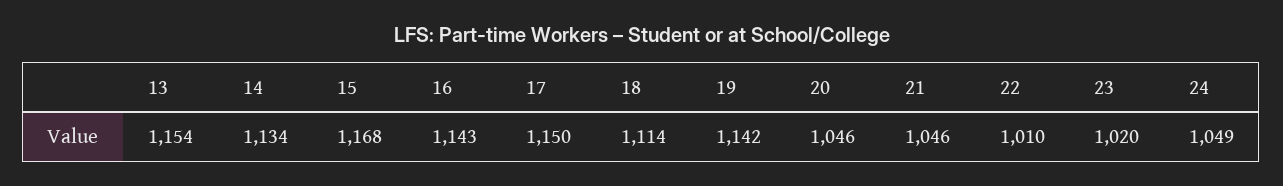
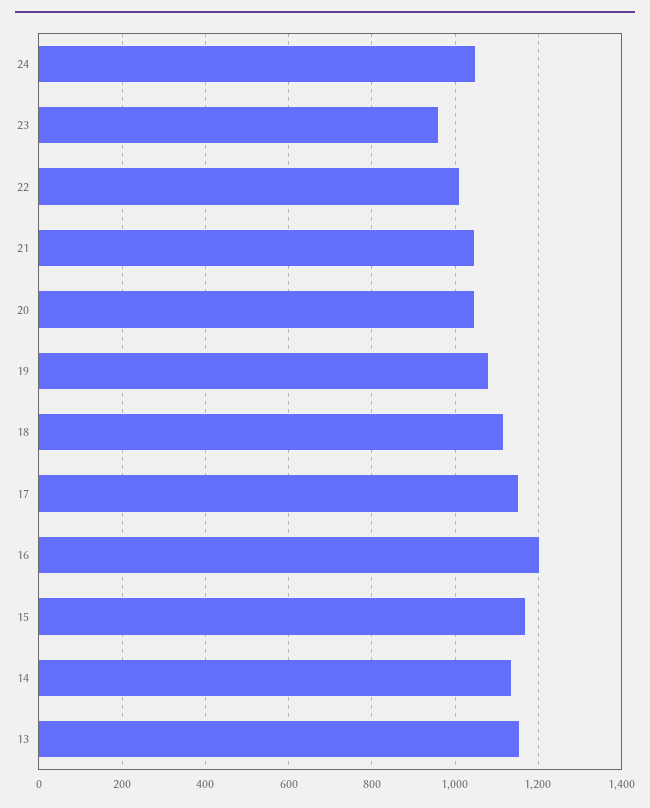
  {
    "13": 1154,
    "14": 1134,
    "15": 1168,
-   "16": 1143,
+   "16": 1200,
    "17": 1150,
    "18": 1114,
-   "19": 1142,
+   "19": 1080,
    "20": 1046,
    "21": 1046,
    "22": 1010,
-   "23": 1020,
+   "23": 960,
    "24": 1049
  }

